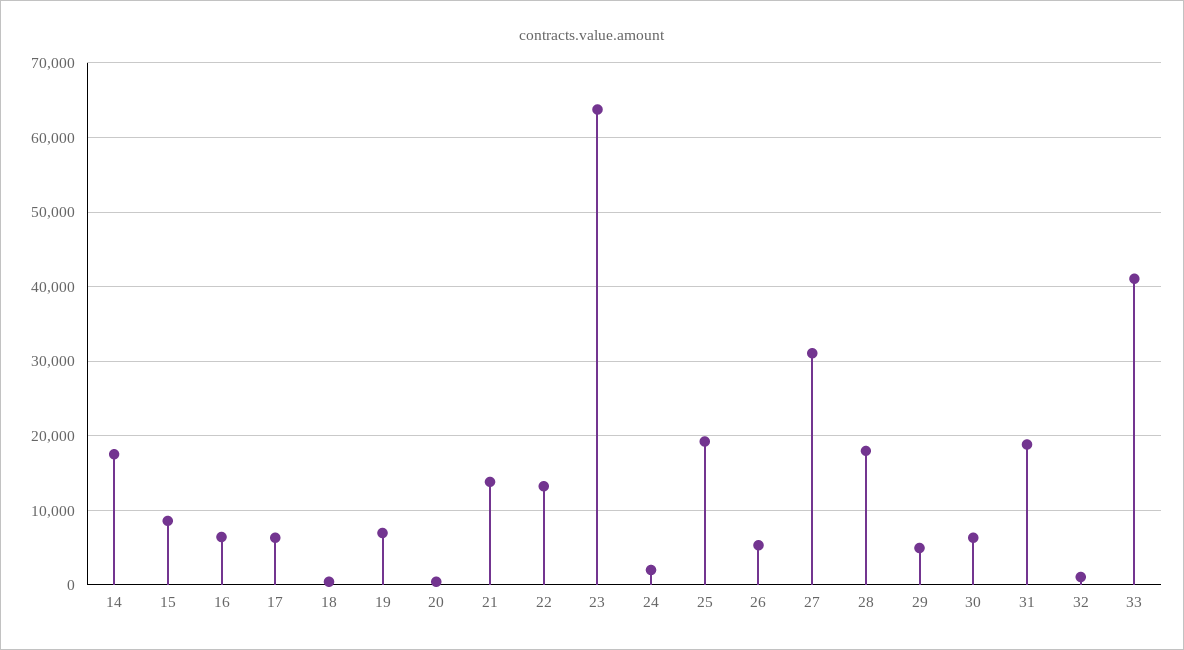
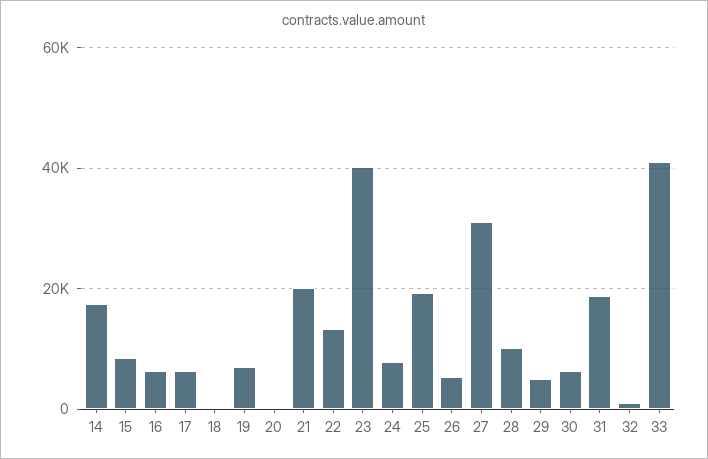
  {
    "14": 18000,
    "15": 9000,
    "16": 6000,
    "17": 6000,
    "18": 0,
    "19": 7000,
    "20": 0,
-   "21": 14000,
+   "21": 20000,
    "22": 13000,
-   "23": 64000,
+   "23": 40000,
-   "24": 2000,
+   "24": 8000,
    "25": 19000,
    "26": 5000,
    "27": 31000,
-   "28": 18000,
+   "28": 10000,
    "29": 5000,
    "30": 6000,
    "31": 19000,
    "32": 1000,
    "33": 41000
  }

